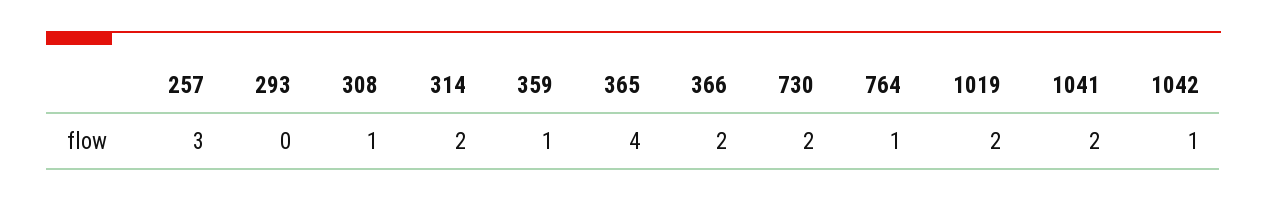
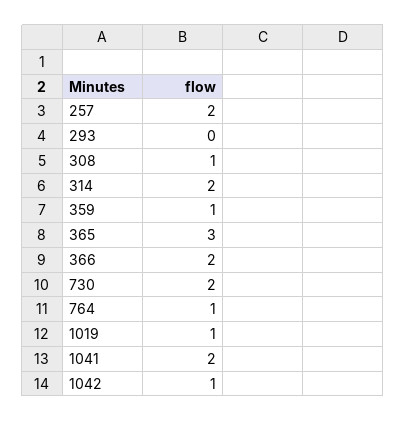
  {
-   "257": 3,
+   "257": 2,
    "293": 0,
    "308": 1,
    "314": 2,
    "359": 1,
-   "365": 4,
+   "365": 3,
    "366": 2,
    "730": 2,
    "764": 1,
-   "1019": 2,
+   "1019": 1,
    "1041": 2,
    "1042": 1
  }

